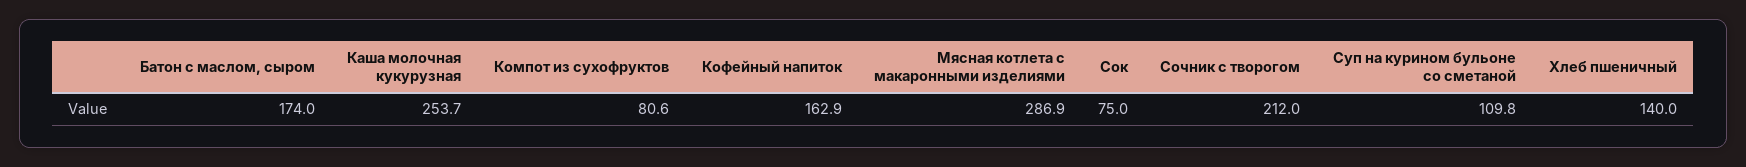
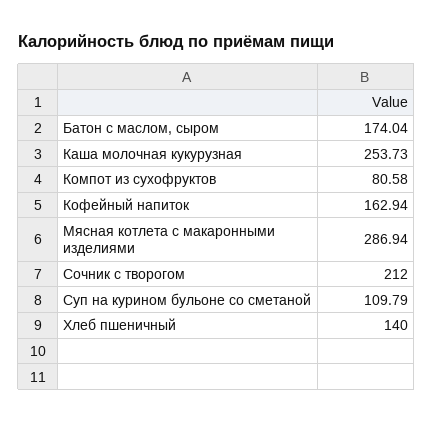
  {
    "Батон с маслом, сыром": 174.04,
    "Каша молочная кукурузная": 253.73,
    "Компот из сухофруктов": 80.58,
    "Кофейный напиток": 162.94,
    "Мясная котлета с макаронными изделиями": 286.94,
-   "Сок": 75,
    "Сочник с творогом": 212,
    "Суп на курином бульоне со сметаной": 109.79,
    "Хлеб пшеничный": 140
  }

